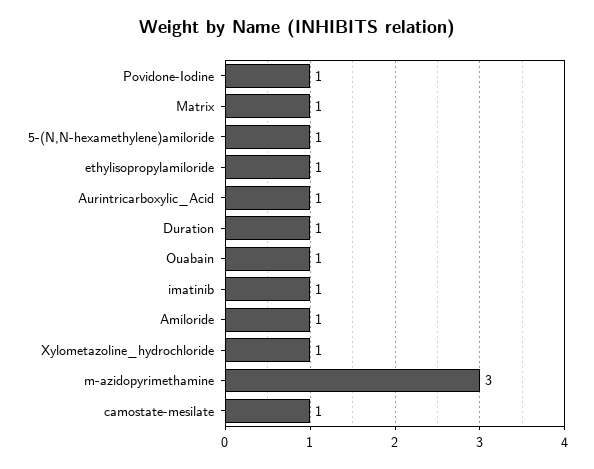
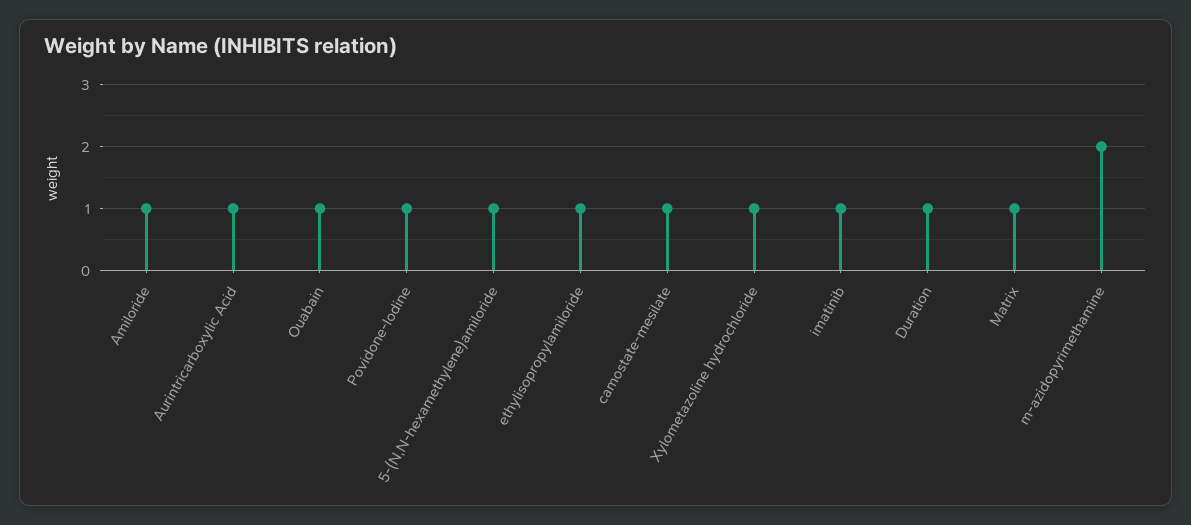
  {
    "Povidone-Iodine": 1,
    "Matrix": 1,
    "5-(N,N-hexamethylene)amiloride": 1,
    "ethylisopropylamiloride": 1,
    "Aurintricarboxylic_Acid": 1,
    "Duration": 1,
    "Ouabain": 1,
    "imatinib": 1,
    "Amiloride": 1,
    "Xylometazoline_hydrochloride": 1,
-   "m-azidopyrimethamine": 3,
+   "m-azidopyrimethamine": 2,
    "camostate-mesilate": 1
  }

